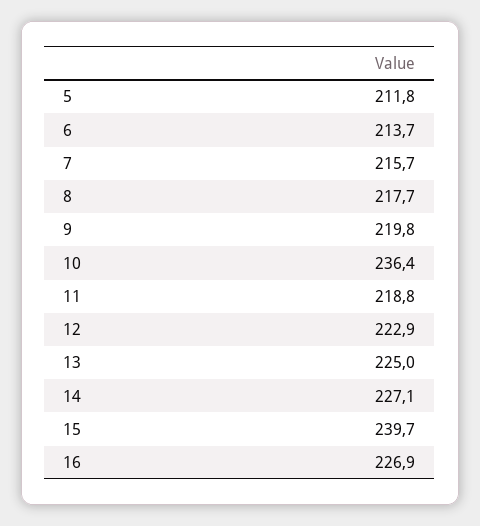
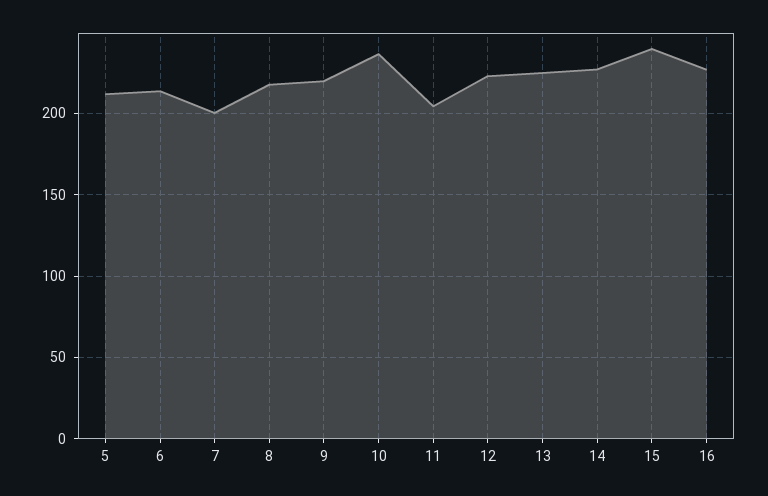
  {
    "5": 211.8,
    "6": 213.7,
-   "7": 215.7,
+   "7": 200,
    "8": 217.7,
    "9": 219.8,
    "10": 236.4,
-   "11": 218.8,
+   "11": 205,
    "12": 222.9,
    "13": 225,
    "14": 227.1,
    "15": 239.7,
    "16": 226.9
  }

